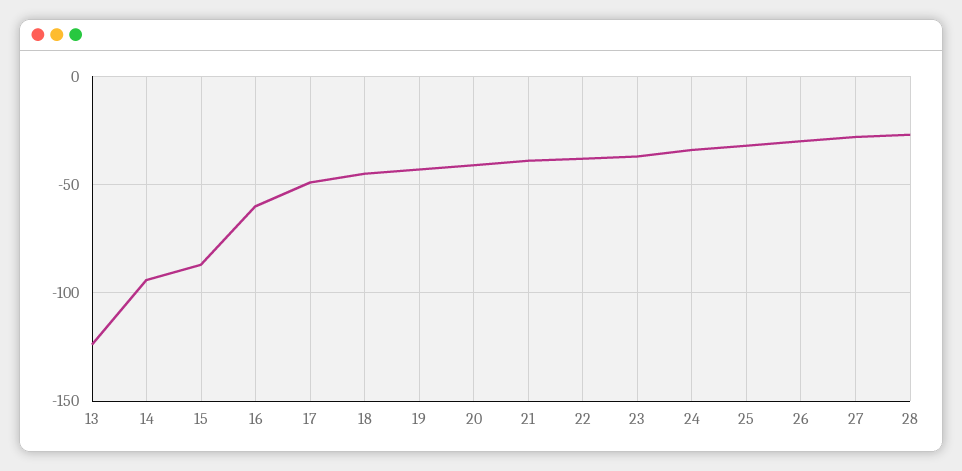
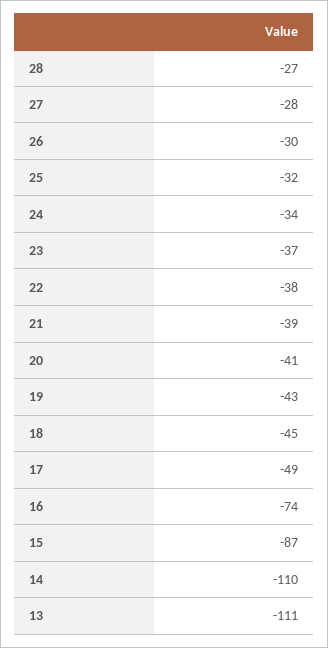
  {
-   "13": -125,
+   "13": -111,
-   "14": -95,
+   "14": -110,
    "15": -87,
-   "16": -60,
+   "16": -74,
    "17": -49,
    "18": -45,
    "19": -43,
    "20": -41,
    "21": -39,
    "22": -38,
    "23": -37,
    "24": -34,
    "25": -32,
    "26": -30,
    "27": -28,
    "28": -27
  }

